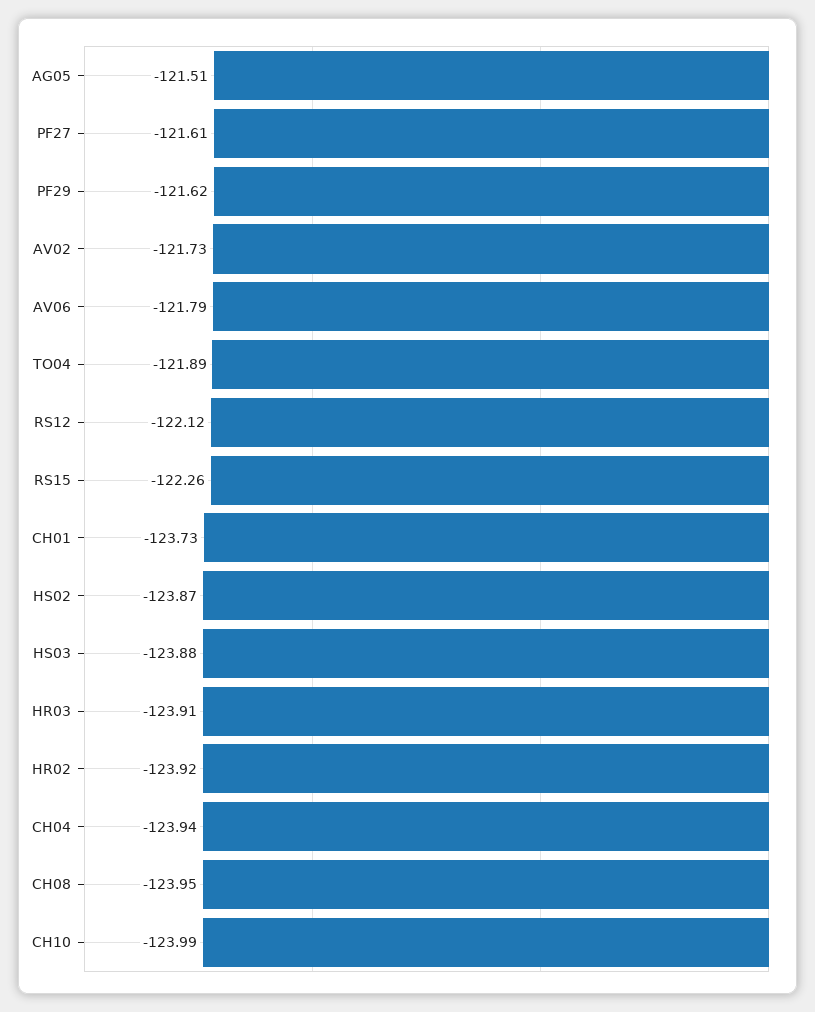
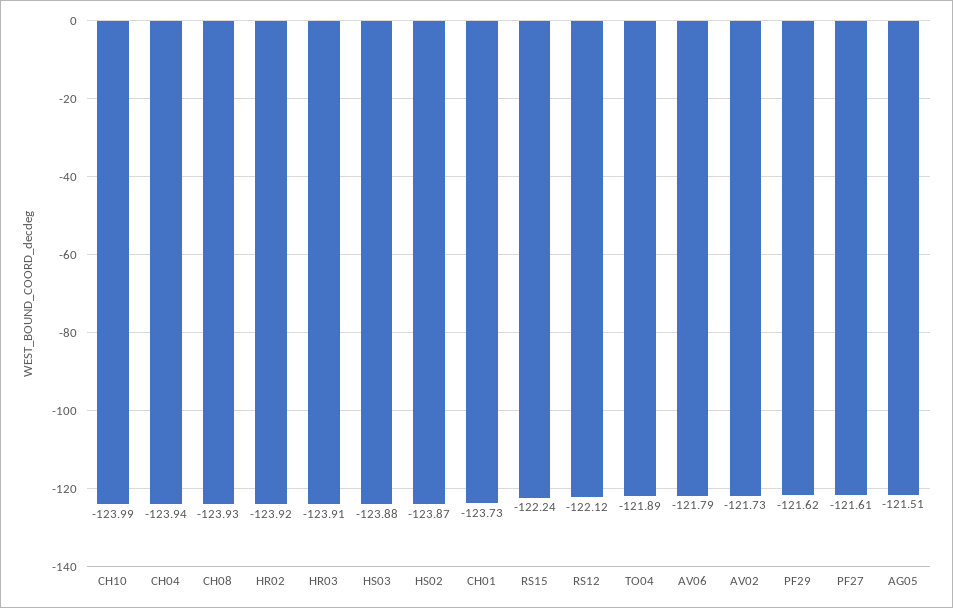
  {
    "AG05": -121.51,
    "PF27": -121.61,
    "PF29": -121.62,
    "AV02": -121.73,
    "AV06": -121.79,
    "TO04": -121.89,
    "RS12": -122.12,
-   "RS15": -122.26,
+   "RS15": -122.24,
    "CH01": -123.73,
    "HS02": -123.87,
    "HS03": -123.88,
    "HR03": -123.91,
    "HR02": -123.92,
    "CH04": -123.94,
-   "CH08": -123.95,
+   "CH08": -123.93,
    "CH10": -123.99
  }

